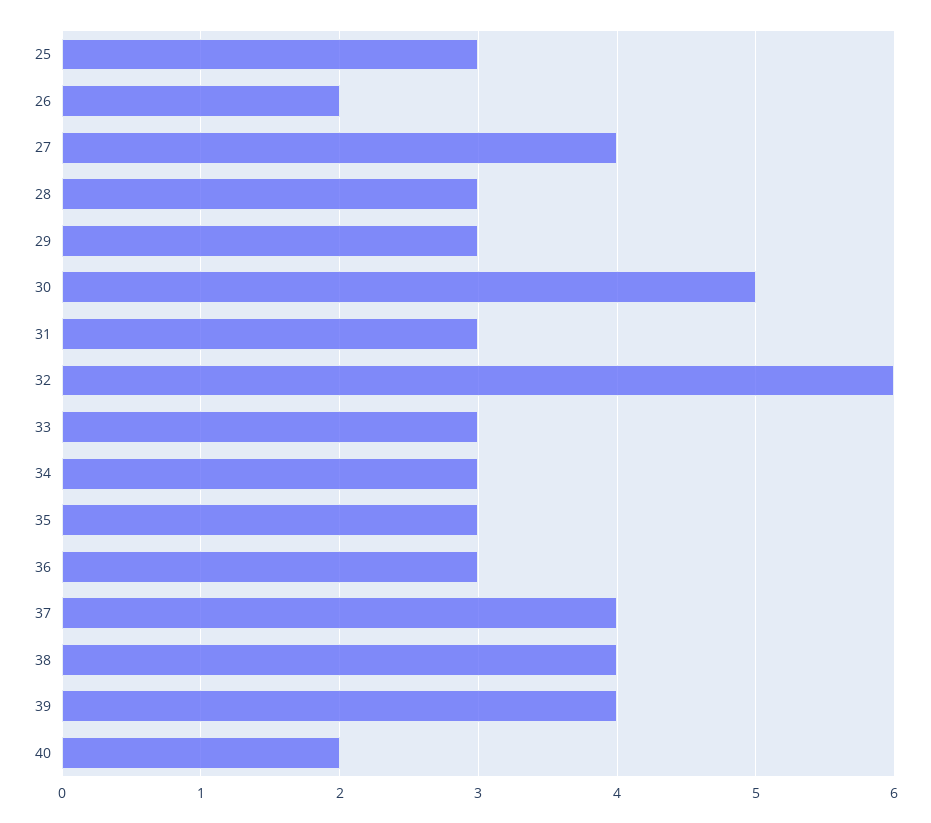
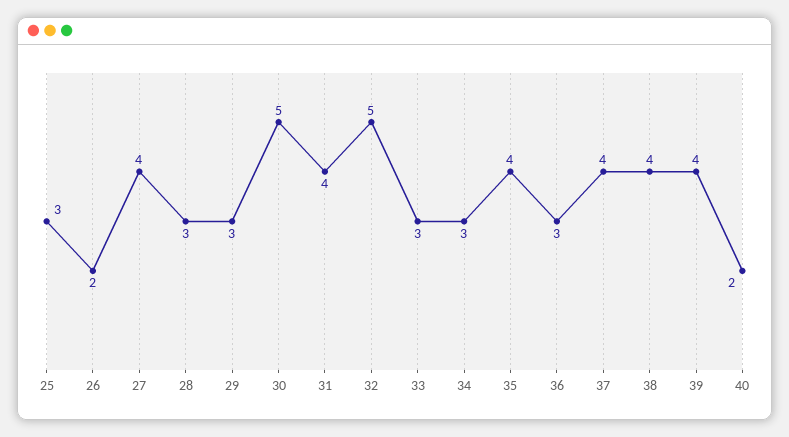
  {
    "25": 3,
    "26": 2,
    "27": 4,
    "28": 3,
    "29": 3,
    "30": 5,
-   "31": 3,
+   "31": 4,
-   "32": 6,
+   "32": 5,
    "33": 3,
    "34": 3,
-   "35": 3,
+   "35": 4,
    "36": 3,
    "37": 4,
    "38": 4,
    "39": 4,
    "40": 2
  }

